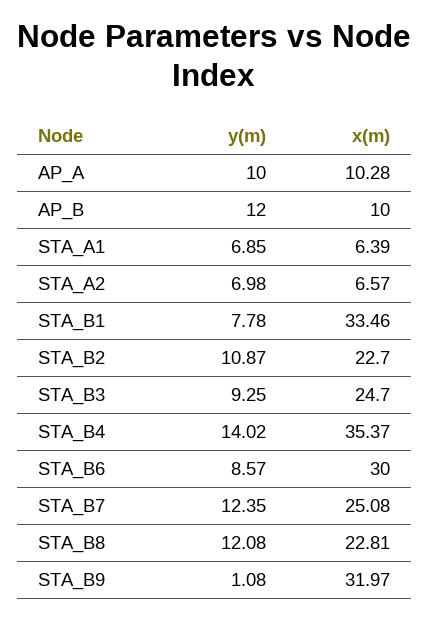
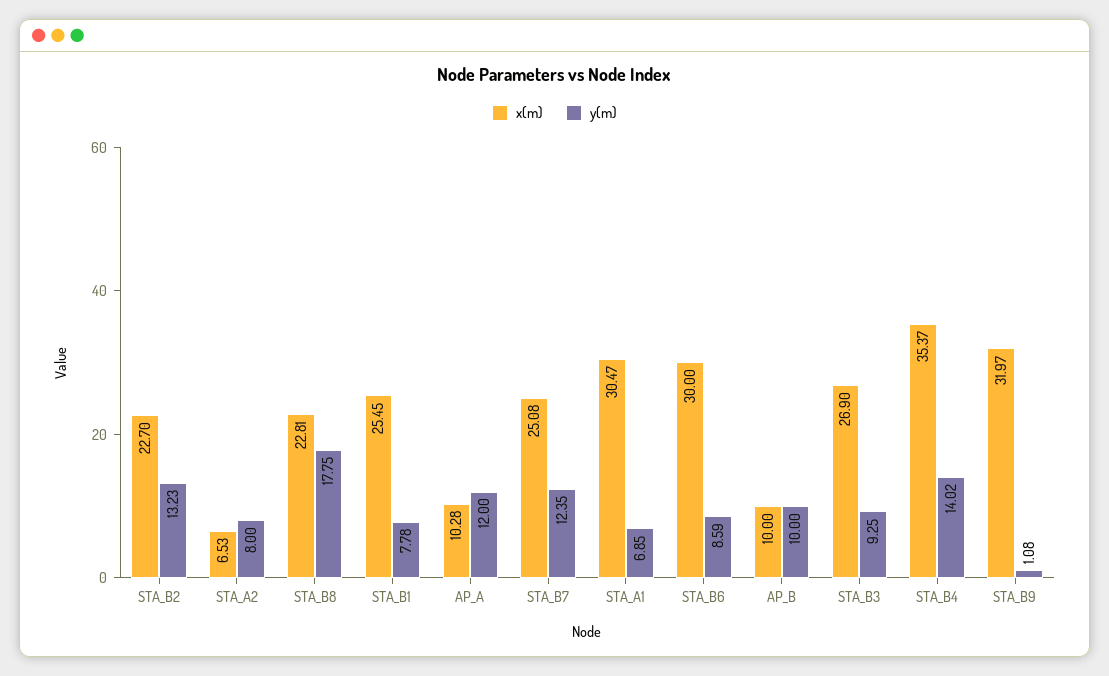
  {
    "y(m)": {
-     "AP_A": 10,
+     "AP_A": 12,
-     "AP_B": 12,
+     "AP_B": 10,
      "STA_A1": 6.85,
-     "STA_A2": 6.98,
+     "STA_A2": 8,
      "STA_B1": 7.78,
-     "STA_B2": 10.87,
+     "STA_B2": 13.23,
      "STA_B3": 9.25,
      "STA_B4": 14.02,
-     "STA_B6": 8.57,
+     "STA_B6": 8.59,
      "STA_B7": 12.35,
-     "STA_B8": 12.08,
+     "STA_B8": 17.75,
      "STA_B9": 1.08
    },
    "x(m)": {
      "AP_A": 10.28,
      "AP_B": 10,
-     "STA_A1": 6.39,
+     "STA_A1": 30.47,
-     "STA_A2": 6.57,
+     "STA_A2": 6.53,
-     "STA_B1": 33.46,
+     "STA_B1": 25.45,
      "STA_B2": 22.7,
-     "STA_B3": 24.7,
+     "STA_B3": 26.9,
      "STA_B4": 35.37,
      "STA_B6": 30,
      "STA_B7": 25.08,
      "STA_B8": 22.81,
      "STA_B9": 31.97
    }
  }

